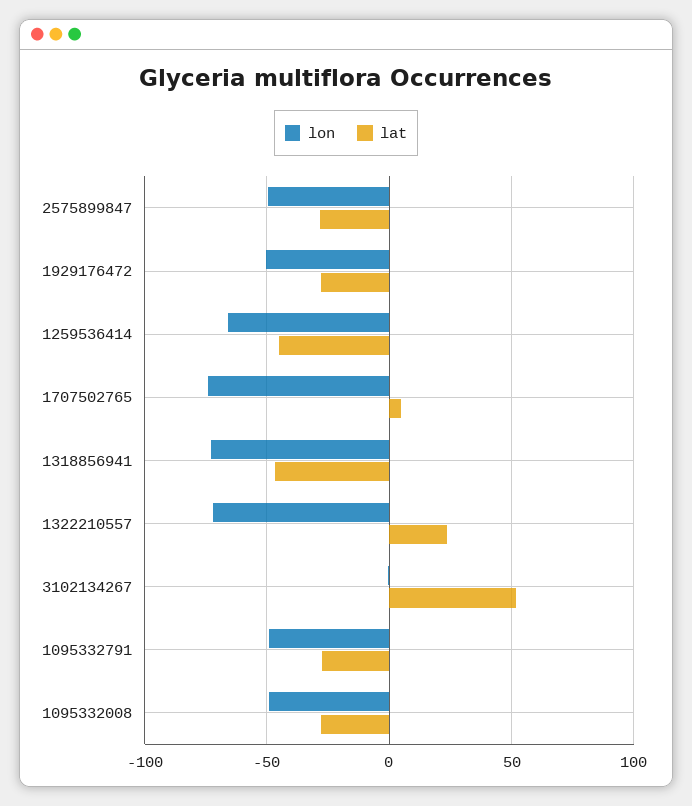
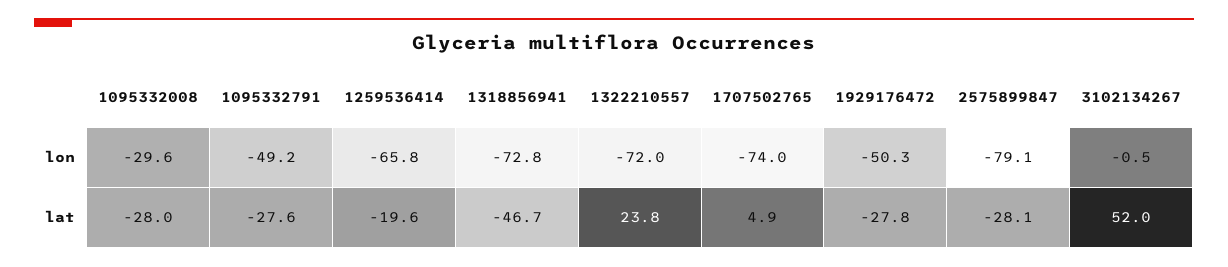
  {
    "lon": {
-     "2575899847": -50,
+     "2575899847": -79.1,
      "1929176472": -50.3,
      "1259536414": -65.8,
      "1707502765": -74,
      "1318856941": -72.8,
      "1322210557": -72,
      "3102134267": -0.5,
      "1095332791": -49.2,
-     "1095332008": -50
+     "1095332008": -29.6
    },
    "lat": {
      "2575899847": -28.1,
      "1929176472": -27.8,
-     "1259536414": -45,
+     "1259536414": -19.6,
      "1707502765": 4.9,
      "1318856941": -46.7,
      "1322210557": 23.8,
      "3102134267": 52,
      "1095332791": -27.6,
      "1095332008": -28
    }
  }

